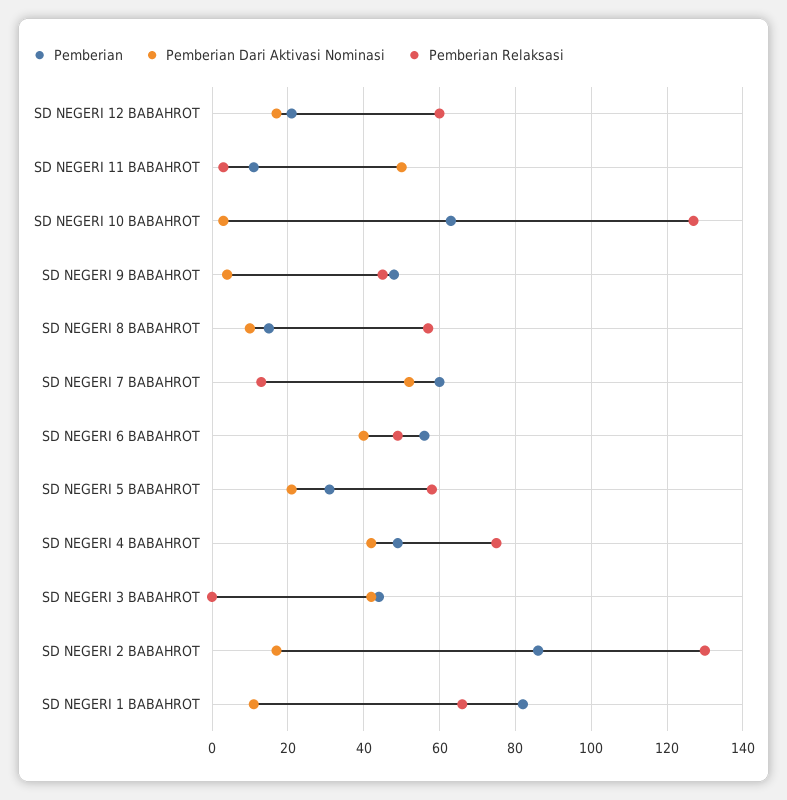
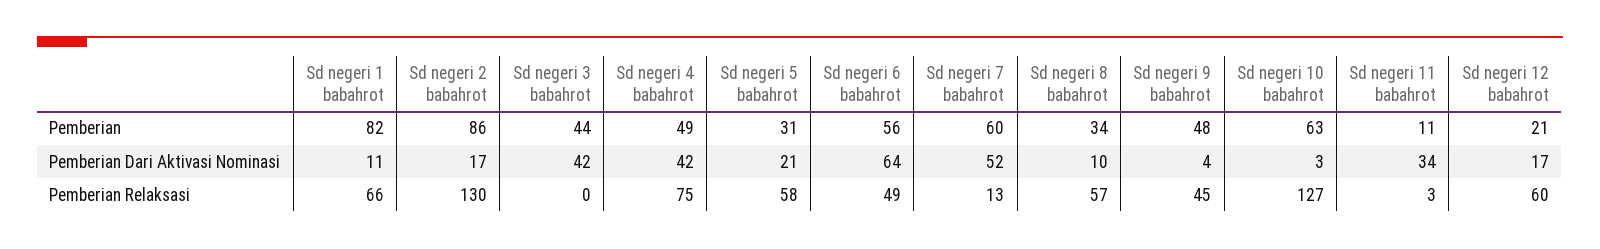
  {
    "Pemberian": {
      "SD NEGERI 12 BABAHROT": 21,
      "SD NEGERI 11 BABAHROT": 11,
      "SD NEGERI 10 BABAHROT": 63,
      "SD NEGERI 9 BABAHROT": 48,
-     "SD NEGERI 8 BABAHROT": 15,
+     "SD NEGERI 8 BABAHROT": 34,
      "SD NEGERI 7 BABAHROT": 60,
      "SD NEGERI 6 BABAHROT": 56,
      "SD NEGERI 5 BABAHROT": 31,
      "SD NEGERI 4 BABAHROT": 49,
      "SD NEGERI 3 BABAHROT": 44,
      "SD NEGERI 2 BABAHROT": 86,
      "SD NEGERI 1 BABAHROT": 82
    },
    "Pemberian Dari Aktivasi Nominasi": {
      "SD NEGERI 12 BABAHROT": 17,
-     "SD NEGERI 11 BABAHROT": 50,
+     "SD NEGERI 11 BABAHROT": 34,
      "SD NEGERI 10 BABAHROT": 3,
      "SD NEGERI 9 BABAHROT": 4,
      "SD NEGERI 8 BABAHROT": 10,
      "SD NEGERI 7 BABAHROT": 52,
-     "SD NEGERI 6 BABAHROT": 40,
+     "SD NEGERI 6 BABAHROT": 64,
      "SD NEGERI 5 BABAHROT": 21,
      "SD NEGERI 4 BABAHROT": 42,
      "SD NEGERI 3 BABAHROT": 42,
      "SD NEGERI 2 BABAHROT": 17,
      "SD NEGERI 1 BABAHROT": 11
    },
    "Pemberian Relaksasi": {
      "SD NEGERI 12 BABAHROT": 60,
      "SD NEGERI 11 BABAHROT": 3,
      "SD NEGERI 10 BABAHROT": 127,
      "SD NEGERI 9 BABAHROT": 45,
      "SD NEGERI 8 BABAHROT": 57,
      "SD NEGERI 7 BABAHROT": 13,
      "SD NEGERI 6 BABAHROT": 49,
      "SD NEGERI 5 BABAHROT": 58,
      "SD NEGERI 4 BABAHROT": 75,
      "SD NEGERI 3 BABAHROT": 0,
      "SD NEGERI 2 BABAHROT": 130,
      "SD NEGERI 1 BABAHROT": 66
    }
  }

